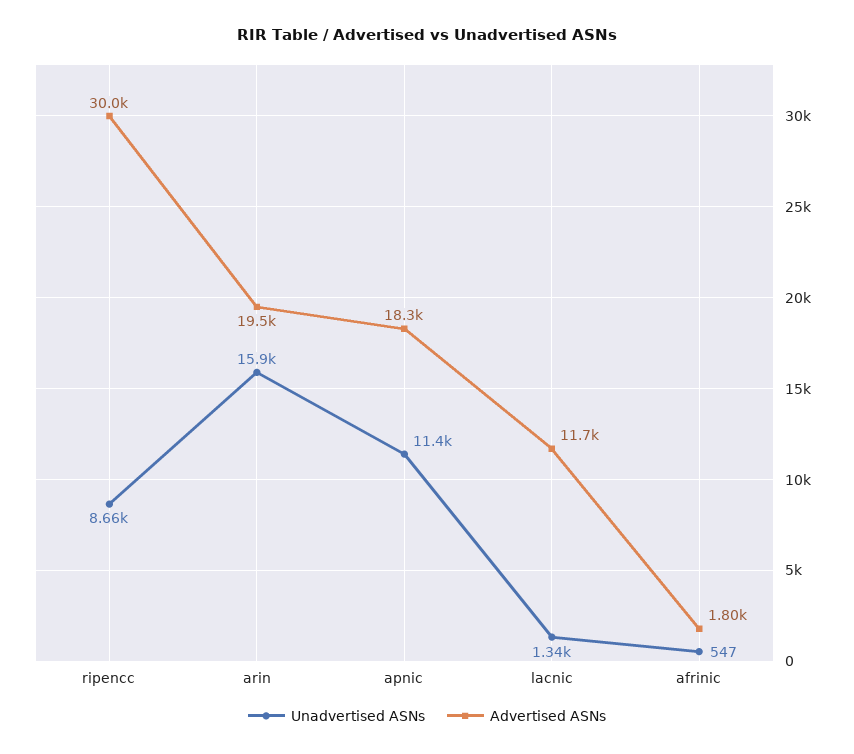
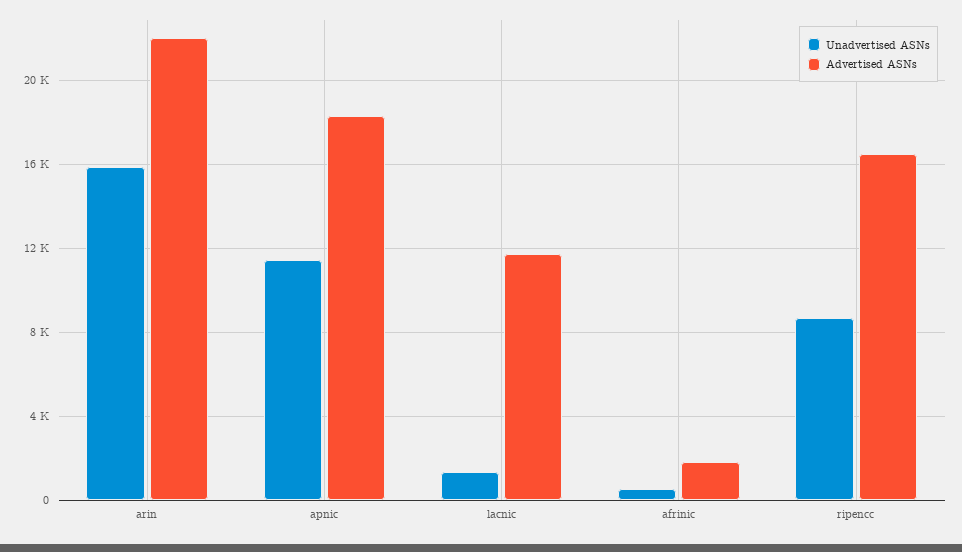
  {
    "Unadvertised ASNs": {
      "ripencc": 8660,
      "arin": 15900,
      "apnic": 11400,
      "lacnic": 1340,
      "afrinic": 547
    },
    "Advertised ASNs": {
-     "ripencc": 30000,
+     "ripencc": 16500,
-     "arin": 19500,
+     "arin": 22000,
      "apnic": 18300,
      "lacnic": 11700,
      "afrinic": 1800
    }
  }

